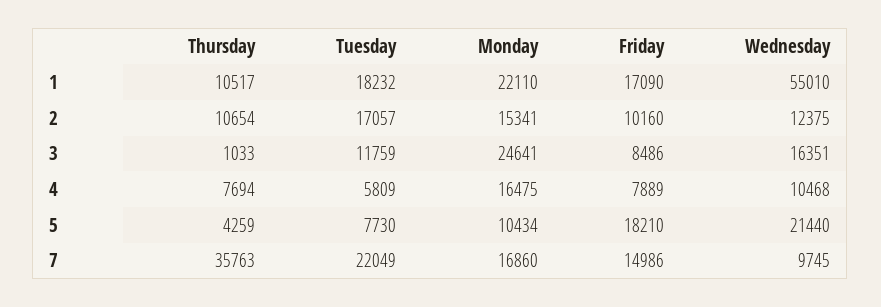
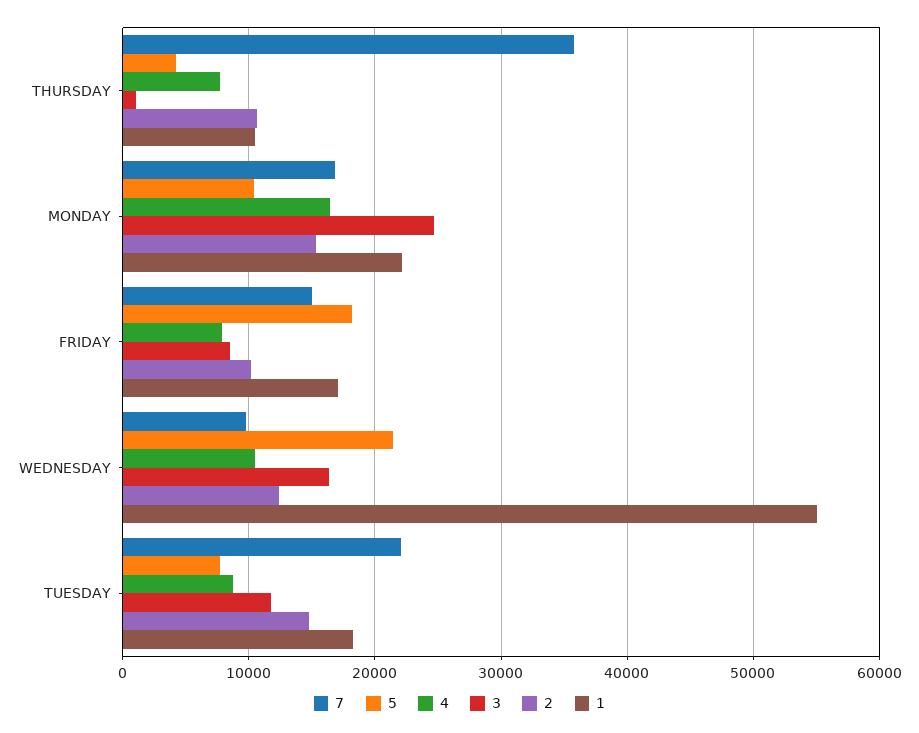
  {
    "1": {
      "Thursday": 10517,
      "Tuesday": 18232,
      "Monday": 22110,
      "Friday": 17090,
      "Wednesday": 55010
    },
    "2": {
      "Thursday": 10654,
-     "Tuesday": 17057,
+     "Tuesday": 15000,
      "Monday": 15341,
      "Friday": 10160,
      "Wednesday": 12375
    },
    "3": {
      "Thursday": 1033,
      "Tuesday": 11759,
      "Monday": 24641,
      "Friday": 8486,
      "Wednesday": 16351
    },
    "4": {
      "Thursday": 7694,
-     "Tuesday": 5809,
+     "Tuesday": 9000,
      "Monday": 16475,
      "Friday": 7889,
      "Wednesday": 10468
    },
    "5": {
      "Thursday": 4259,
      "Tuesday": 7730,
      "Monday": 10434,
      "Friday": 18210,
      "Wednesday": 21440
    },
    "7": {
      "Thursday": 35763,
      "Tuesday": 22049,
      "Monday": 16860,
      "Friday": 14986,
      "Wednesday": 9745
    }
  }

